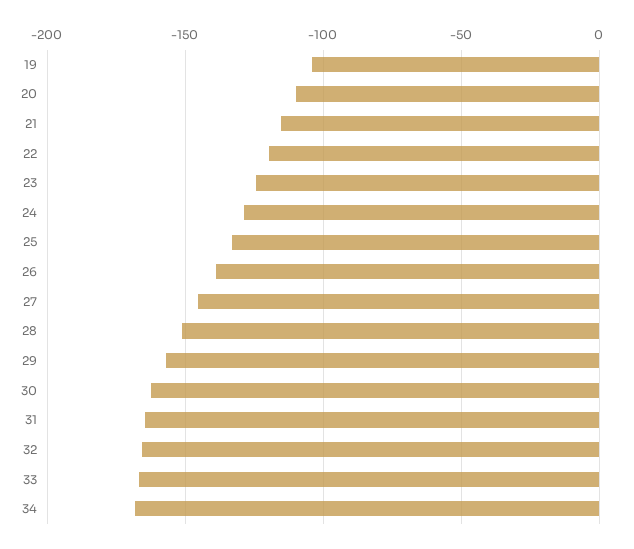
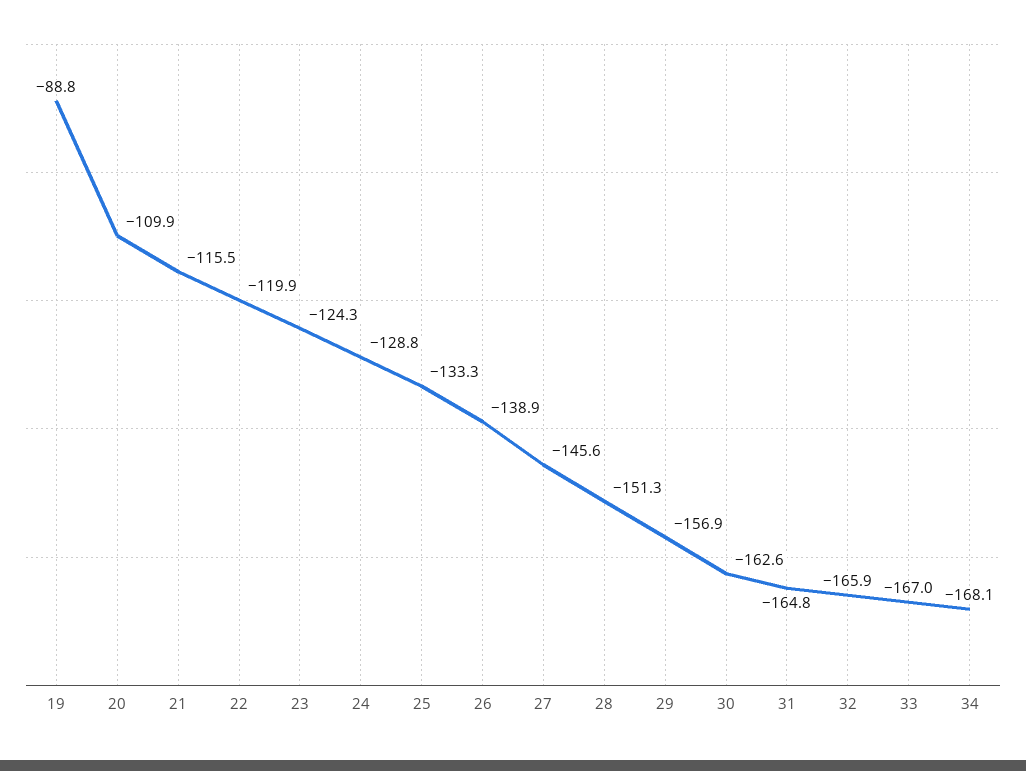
  {
-   "19": -105,
+   "19": -88.8,
    "20": -109.9,
    "21": -115.5,
    "22": -119.9,
    "23": -124.3,
    "24": -128.8,
    "25": -133.3,
    "26": -138.9,
    "27": -145.6,
    "28": -151.3,
    "29": -156.9,
    "30": -162.6,
    "31": -164.8,
    "32": -165.9,
    "33": -167,
    "34": -168.1
  }

